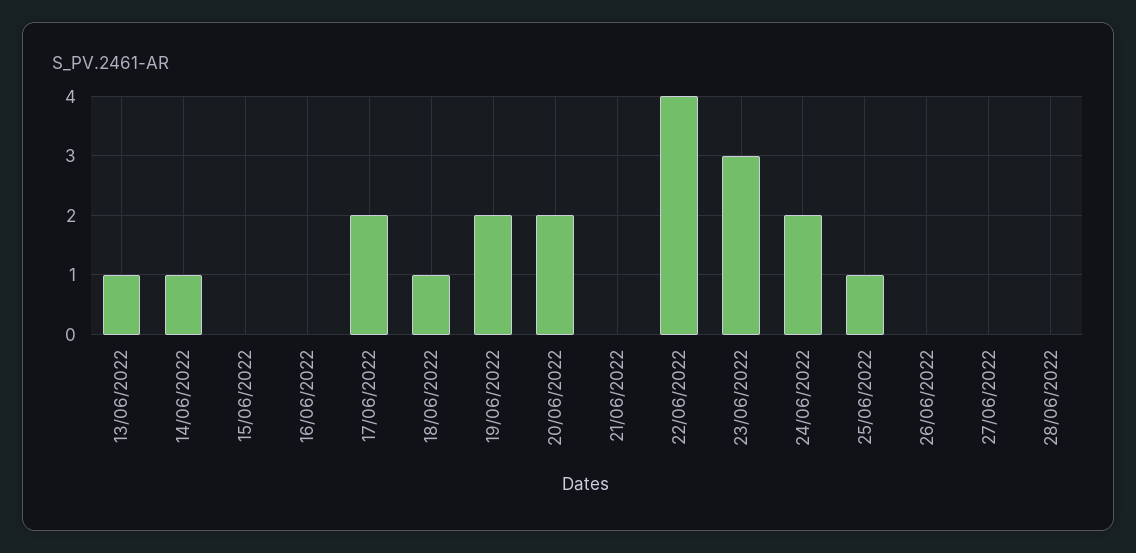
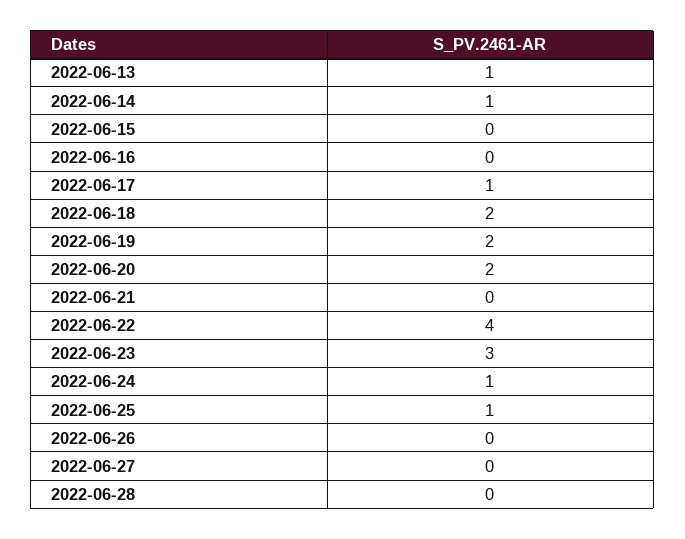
  {
    "13/06/2022": 1,
    "14/06/2022": 1,
    "15/06/2022": 0,
    "16/06/2022": 0,
-   "17/06/2022": 2,
+   "17/06/2022": 1,
-   "18/06/2022": 1,
+   "18/06/2022": 2,
    "19/06/2022": 2,
    "20/06/2022": 2,
    "21/06/2022": 0,
    "22/06/2022": 4,
    "23/06/2022": 3,
-   "24/06/2022": 2,
+   "24/06/2022": 1,
    "25/06/2022": 1,
    "26/06/2022": 0,
    "27/06/2022": 0,
    "28/06/2022": 0
  }

